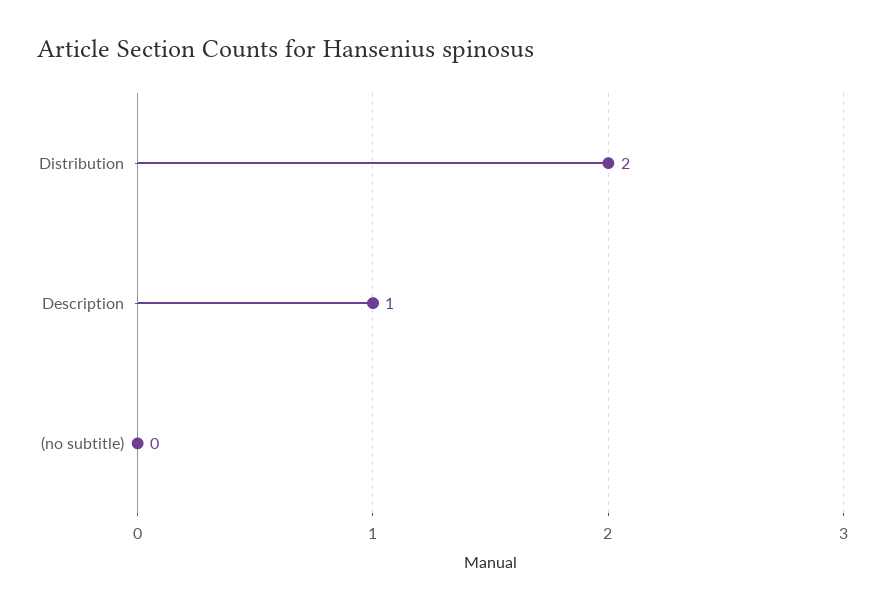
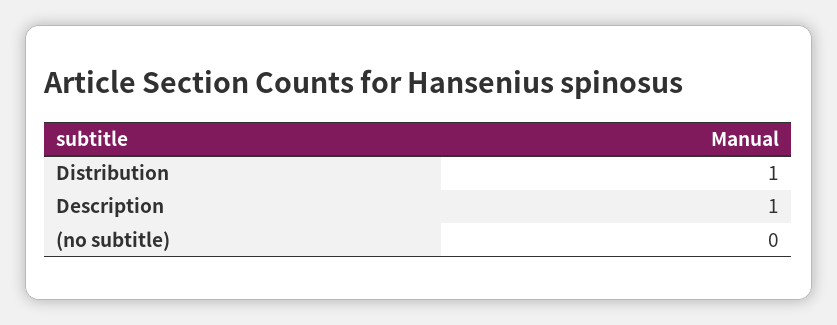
  {
-   "Distribution": 2,
+   "Distribution": 1,
    "Description": 1,
    "(no subtitle)": 0
  }

